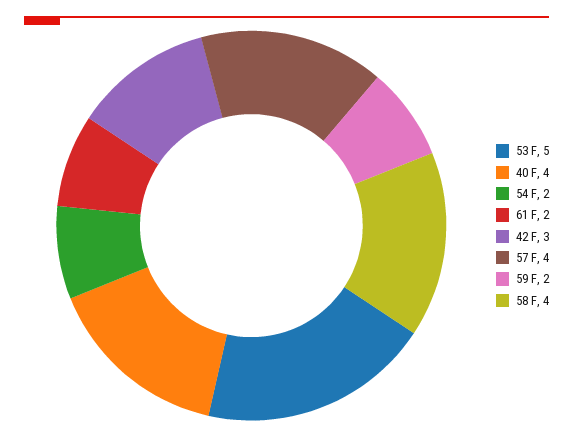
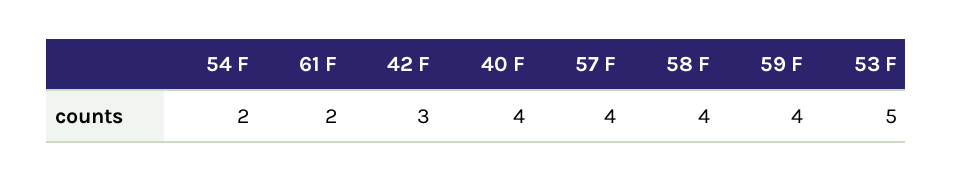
  {
    "53 F": 5,
    "40 F": 4,
    "54 F": 2,
    "61 F": 2,
    "42 F": 3,
    "57 F": 4,
-   "59 F": 2,
+   "59 F": 4,
    "58 F": 4
  }

